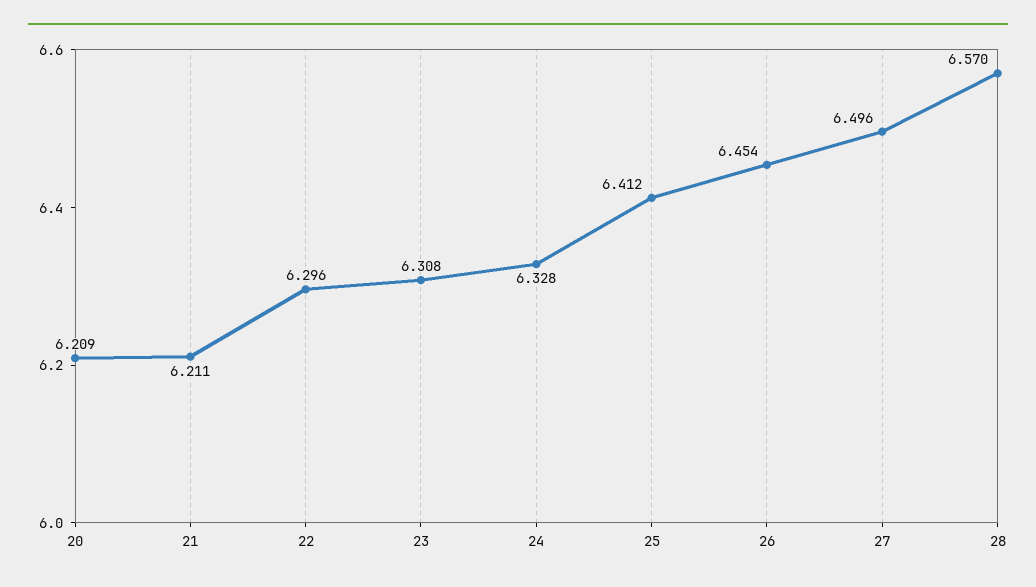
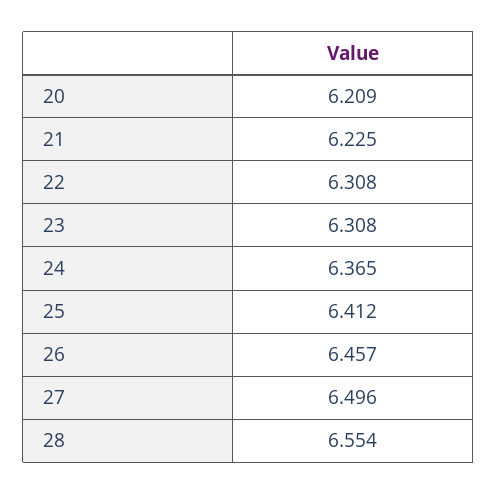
  {
    "20": 6.209,
-   "21": 6.211,
+   "21": 6.225,
-   "22": 6.296,
+   "22": 6.308,
    "23": 6.308,
-   "24": 6.328,
+   "24": 6.365,
    "25": 6.412,
-   "26": 6.454,
+   "26": 6.457,
    "27": 6.496,
-   "28": 6.57
+   "28": 6.554
  }

